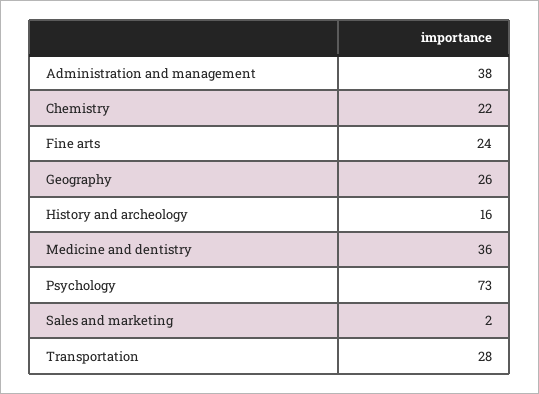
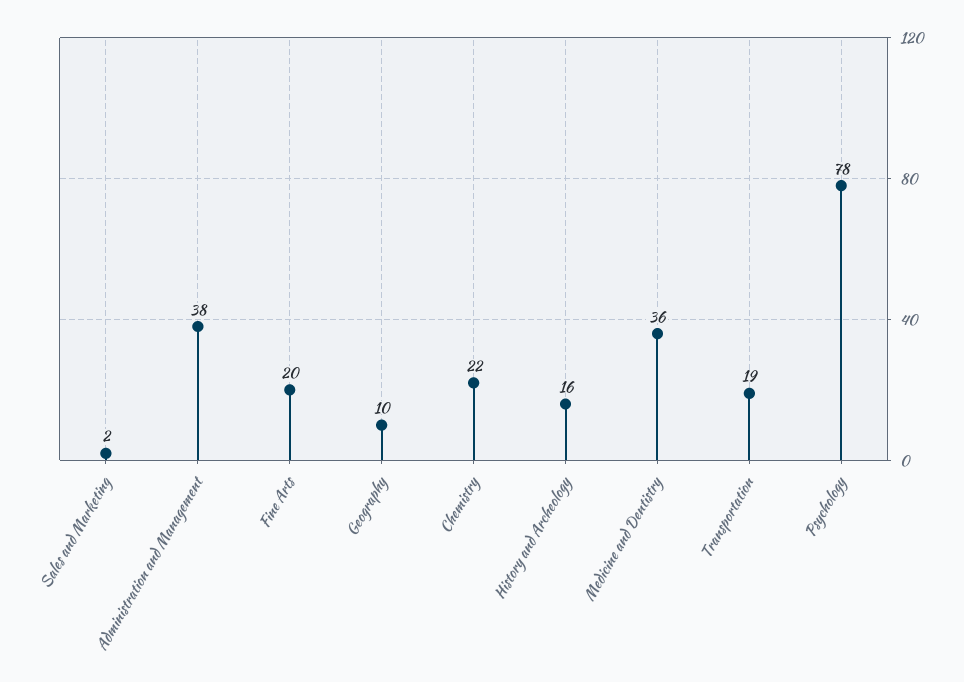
  {
    "Administration and management": 38,
    "Chemistry": 22,
-   "Fine arts": 24,
+   "Fine arts": 20,
-   "Geography": 26,
+   "Geography": 10,
    "History and archeology": 16,
    "Medicine and dentistry": 36,
-   "Psychology": 73,
+   "Psychology": 78,
    "Sales and marketing": 2,
-   "Transportation": 28
+   "Transportation": 19
  }

